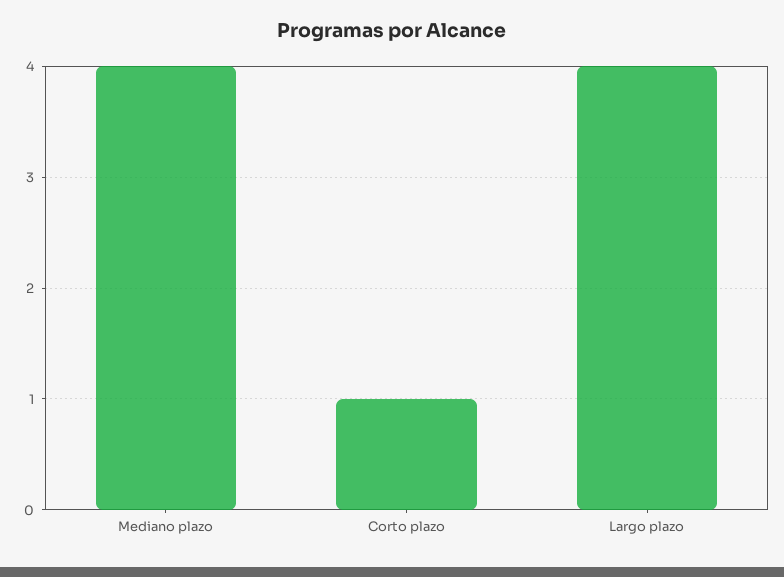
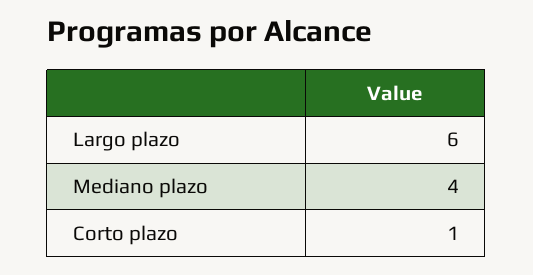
  {
    "Mediano plazo": 4,
    "Corto plazo": 1,
-   "Largo plazo": 4
+   "Largo plazo": 6
  }

